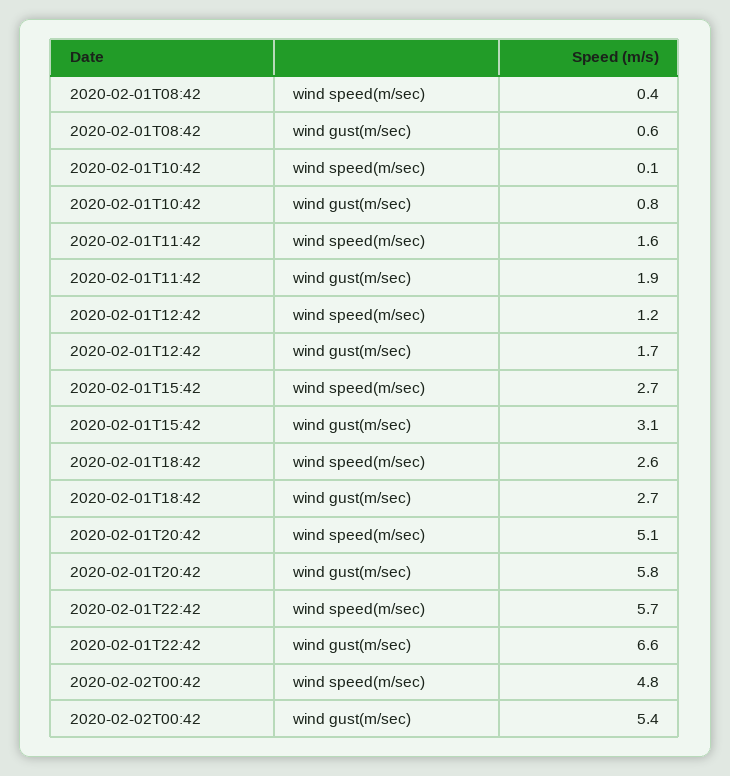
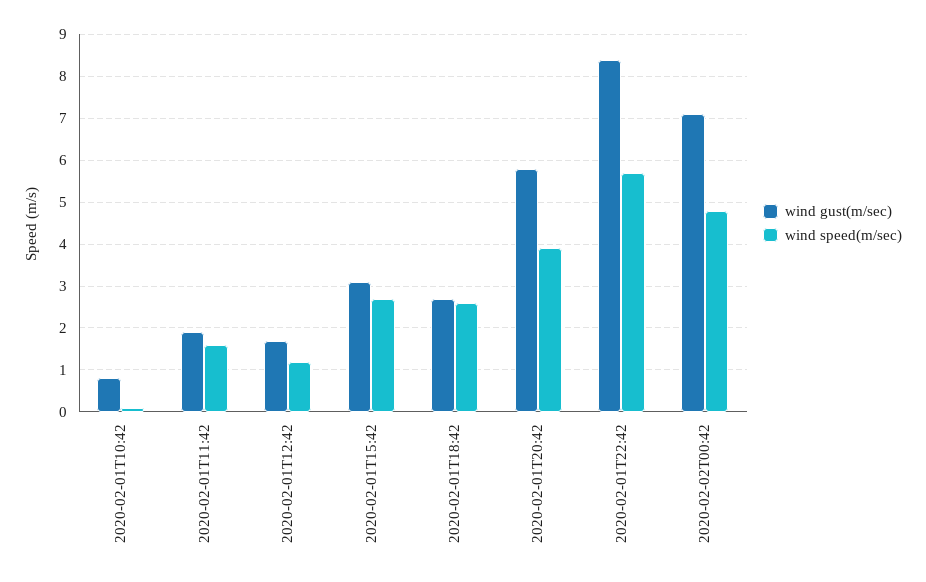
  {
    "wind speed(m/sec)": {
-     "2020-02-01T08:42": 0.4,
      "2020-02-01T10:42": 0.1,
      "2020-02-01T11:42": 1.6,
      "2020-02-01T12:42": 1.2,
      "2020-02-01T15:42": 2.7,
      "2020-02-01T18:42": 2.6,
-     "2020-02-01T20:42": 5.1,
+     "2020-02-01T20:42": 4,
      "2020-02-01T22:42": 5.7,
      "2020-02-02T00:42": 4.8
    },
    "wind gust(m/sec)": {
-     "2020-02-01T08:42": 0.6,
      "2020-02-01T10:42": 0.8,
      "2020-02-01T11:42": 1.9,
      "2020-02-01T12:42": 1.7,
      "2020-02-01T15:42": 3.1,
      "2020-02-01T18:42": 2.7,
      "2020-02-01T20:42": 5.8,
-     "2020-02-01T22:42": 6.6,
+     "2020-02-01T22:42": 8.5,
-     "2020-02-02T00:42": 5.4
+     "2020-02-02T00:42": 7
    }
  }

